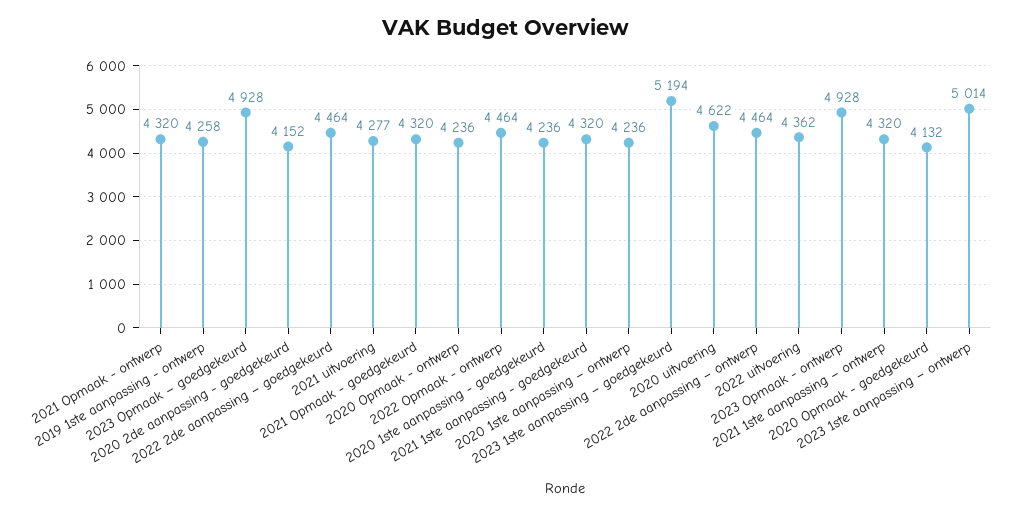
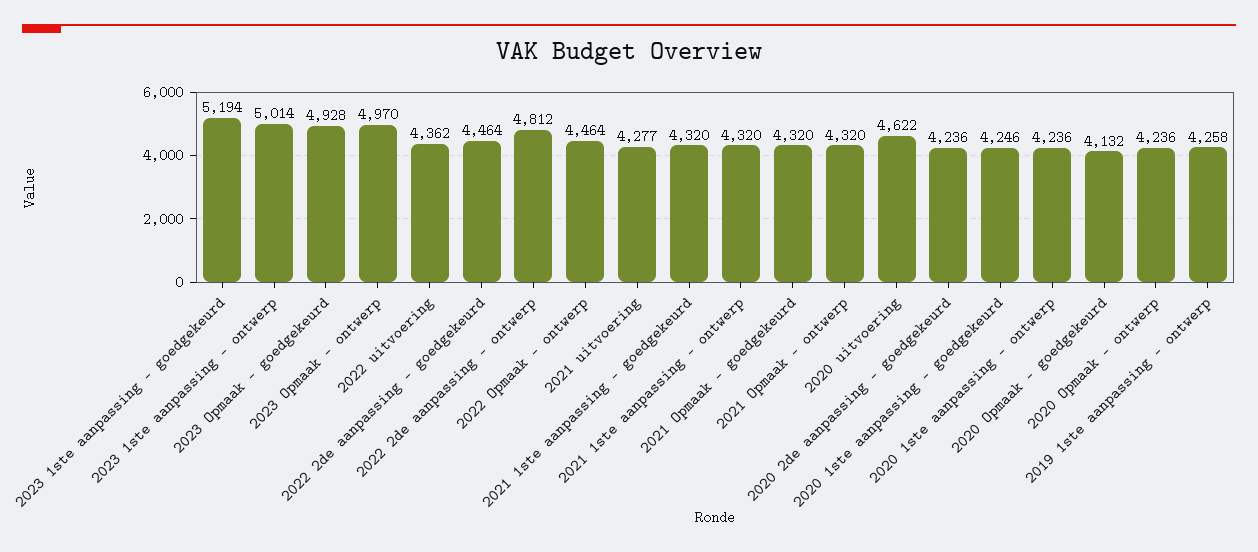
  {
    "2021 Opmaak - ontwerp": 4320,
    "2019 1ste aanpassing - ontwerp": 4258,
    "2023 Opmaak – goedgekeurd": 4928,
-   "2020 2de aanpassing - goedgekeurd": 4152,
+   "2020 2de aanpassing - goedgekeurd": 4236,
    "2022 2de aanpassing – goedgekeurd": 4464,
    "2021 uitvoering": 4277,
    "2021 Opmaak - goedgekeurd": 4320,
    "2020 Opmaak - ontwerp": 4236,
    "2022 Opmaak - ontwerp": 4464,
-   "2020 1ste aanpassing - goedgekeurd": 4236,
+   "2020 1ste aanpassing - goedgekeurd": 4246,
    "2021 1ste aanpassing - goedgekeurd": 4320,
    "2020 1ste aanpassing – ontwerp": 4236,
    "2023 1ste aanpassing – goedgekeurd": 5194,
    "2020 uitvoering": 4622,
-   "2022 2de aanpassing – ontwerp": 4464,
+   "2022 2de aanpassing – ontwerp": 4812,
    "2022 uitvoering": 4362,
-   "2023 Opmaak - ontwerp": 4928,
+   "2023 Opmaak - ontwerp": 4970,
    "2021 1ste aanpassing – ontwerp": 4320,
    "2020 Opmaak - goedgekeurd": 4132,
    "2023 1ste aanpassing – ontwerp": 5014
  }

